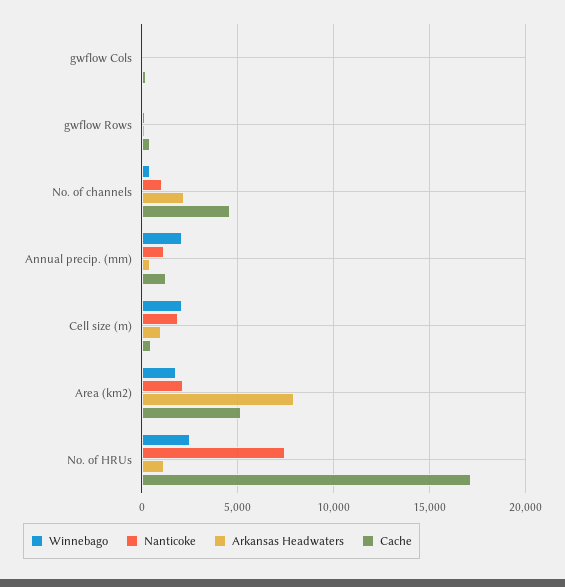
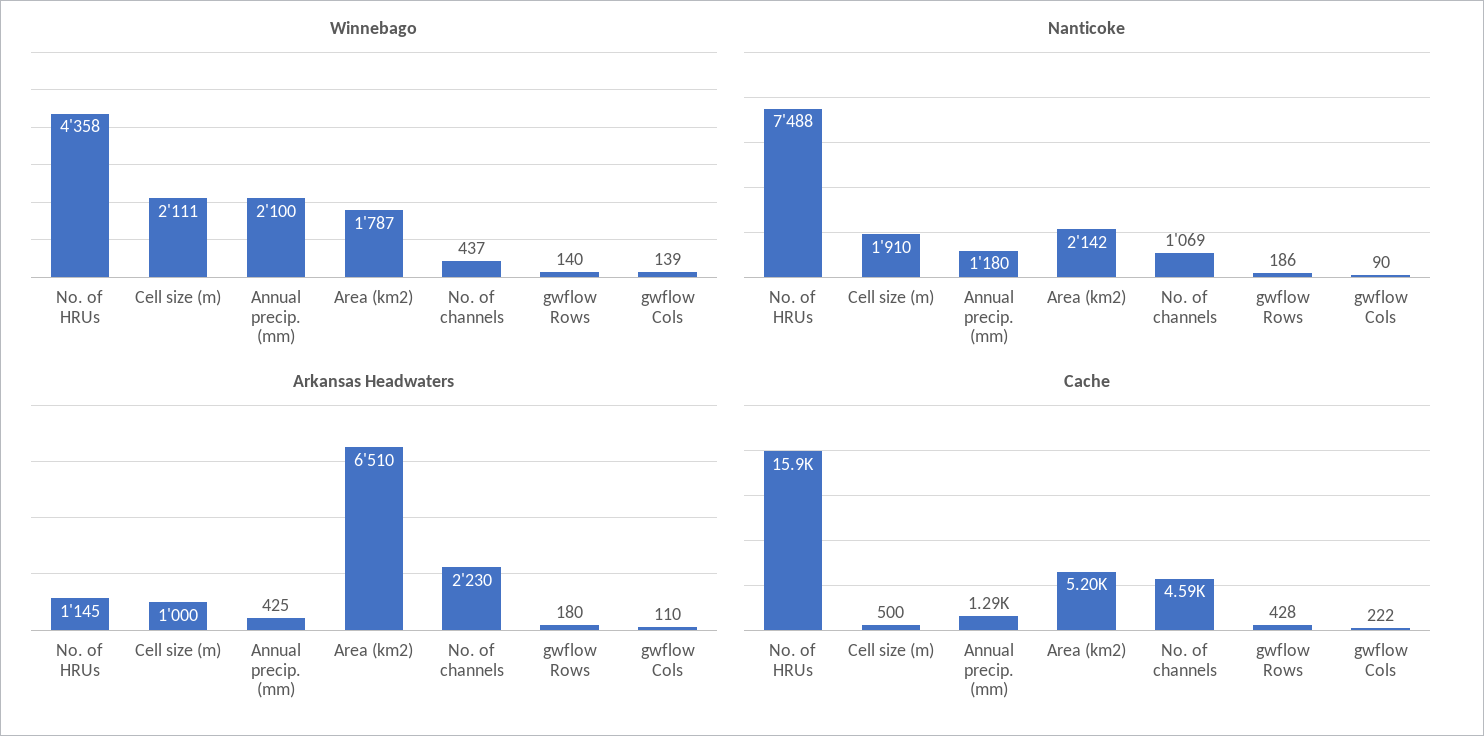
  {
    "Winnebago": {
      "gwflow Cols": 139,
      "gwflow Rows": 140,
      "No. of channels": 437,
      "Annual precip. (mm)": 2100,
      "Cell size (m)": 2111,
      "Area (km2)": 1787,
-     "No. of HRUs": 2500
+     "No. of HRUs": 4358
    },
    "Nanticoke": {
      "gwflow Cols": 90,
      "gwflow Rows": 186,
      "No. of channels": 1069,
      "Annual precip. (mm)": 1180,
      "Cell size (m)": 1910,
      "Area (km2)": 2142,
      "No. of HRUs": 7488
    },
    "Arkansas Headwaters": {
      "gwflow Cols": 110,
      "gwflow Rows": 180,
      "No. of channels": 2230,
      "Annual precip. (mm)": 425,
      "Cell size (m)": 1000,
-     "Area (km2)": 8000,
+     "Area (km2)": 6510,
      "No. of HRUs": 1145
    },
    "Cache": {
      "gwflow Cols": 222,
      "gwflow Rows": 428,
      "No. of channels": 4590,
      "Annual precip. (mm)": 1290,
      "Cell size (m)": 500,
      "Area (km2)": 5200,
-     "No. of HRUs": 17000
+     "No. of HRUs": 15900
    }
  }

